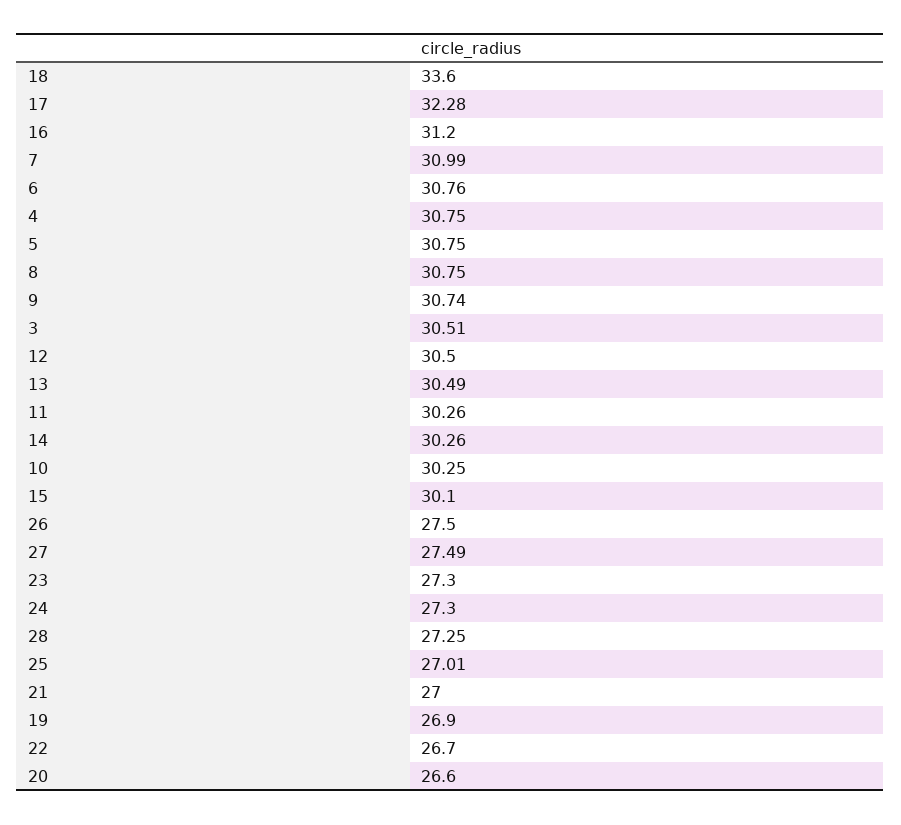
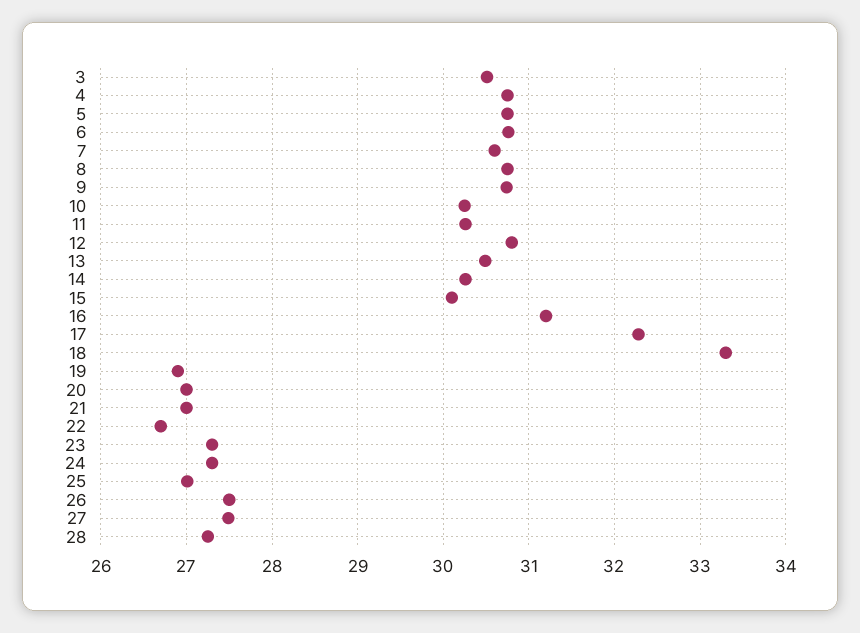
  {
-   "18": 33.6,
+   "18": 33.3,
    "17": 32.28,
    "16": 31.2,
-   "7": 30.99,
+   "7": 30.6,
    "6": 30.76,
    "4": 30.75,
    "5": 30.75,
    "8": 30.75,
    "9": 30.74,
    "3": 30.51,
-   "12": 30.5,
+   "12": 30.8,
    "13": 30.49,
    "11": 30.26,
    "14": 30.26,
    "10": 30.25,
    "15": 30.1,
    "26": 27.5,
    "27": 27.49,
    "23": 27.3,
    "24": 27.3,
    "28": 27.25,
    "25": 27.01,
    "21": 27,
    "19": 26.9,
    "22": 26.7,
-   "20": 26.6
+   "20": 27
  }

